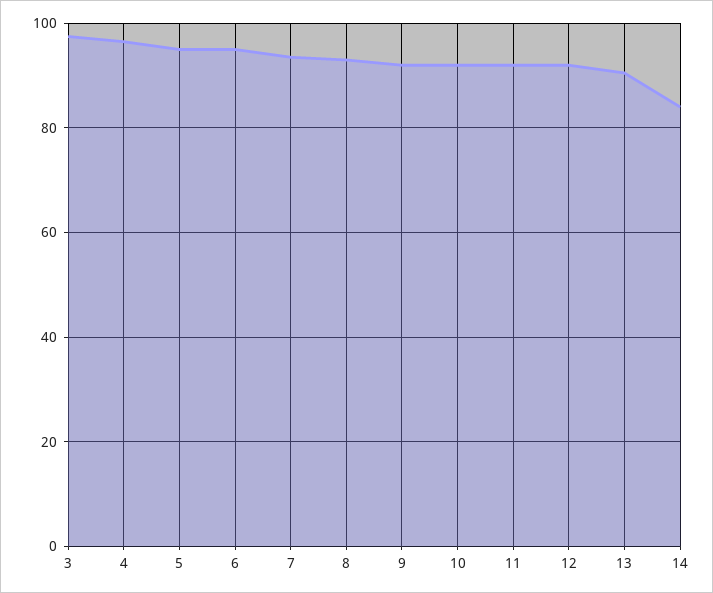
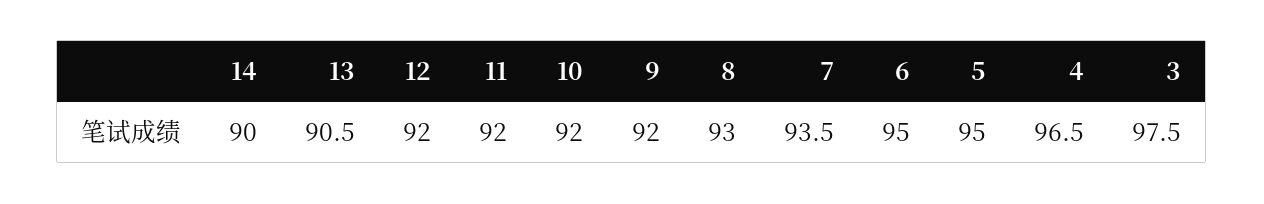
  {
    "3": 97.5,
    "4": 96.5,
    "5": 95,
    "6": 95,
    "7": 93.5,
    "8": 93,
    "9": 92,
    "10": 92,
    "11": 92,
    "12": 92,
    "13": 90.5,
-   "14": 84
+   "14": 90
  }

